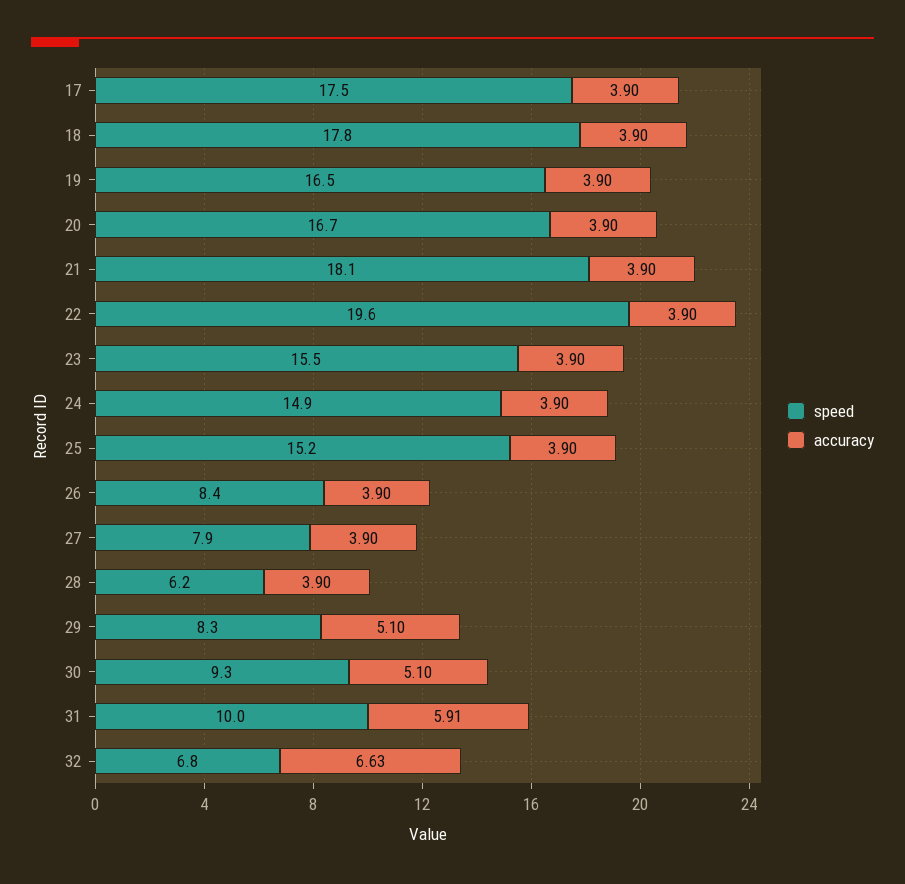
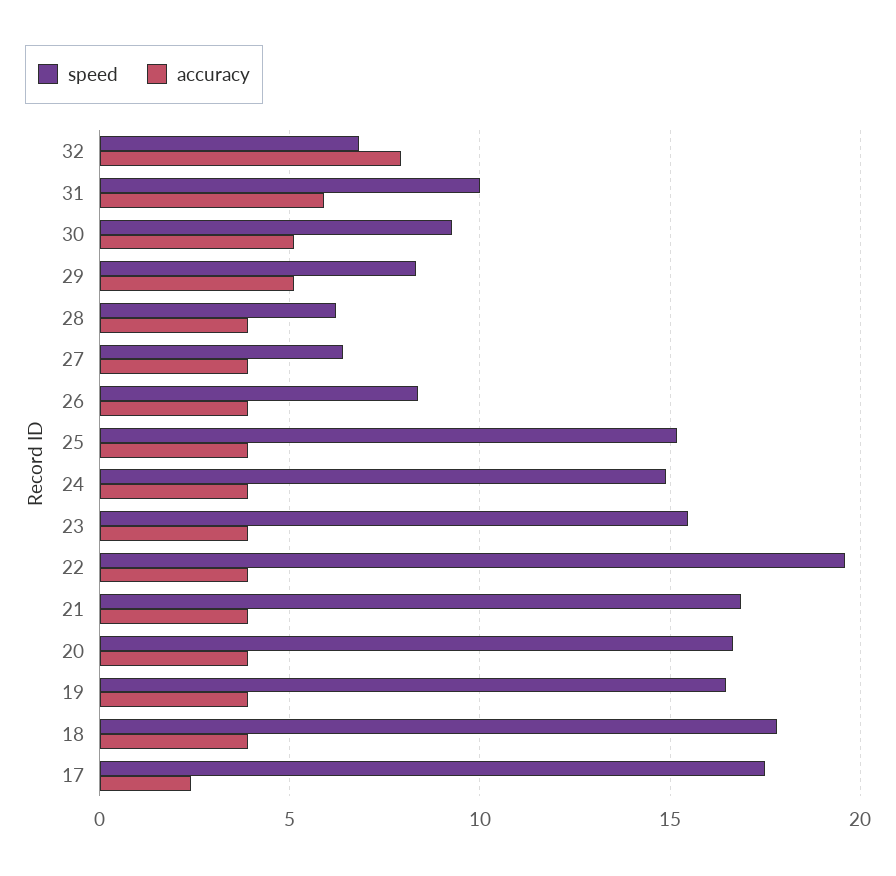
  {
    "speed": {
      "17": 17.5,
      "18": 17.8,
      "19": 16.5,
      "20": 16.7,
-     "21": 18.1,
+     "21": 17,
      "22": 19.6,
      "23": 15.5,
      "24": 14.9,
      "25": 15.2,
      "26": 8.4,
-     "27": 7.9,
+     "27": 6.5,
      "28": 6.2,
      "29": 8.3,
      "30": 9.3,
      "31": 10,
      "32": 6.8
    },
    "accuracy": {
-     "17": 3.9,
+     "17": 2.5,
      "18": 3.9,
      "19": 3.9,
      "20": 3.9,
      "21": 3.9,
      "22": 3.9,
      "23": 3.9,
      "24": 3.9,
      "25": 3.9,
      "26": 3.9,
      "27": 3.9,
      "28": 3.9,
      "29": 5.1,
      "30": 5.1,
      "31": 5.91,
-     "32": 6.63
+     "32": 8
    }
  }

